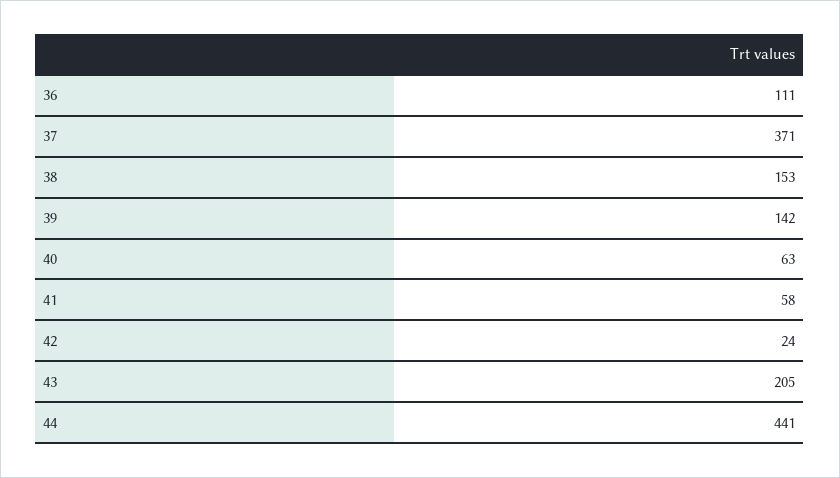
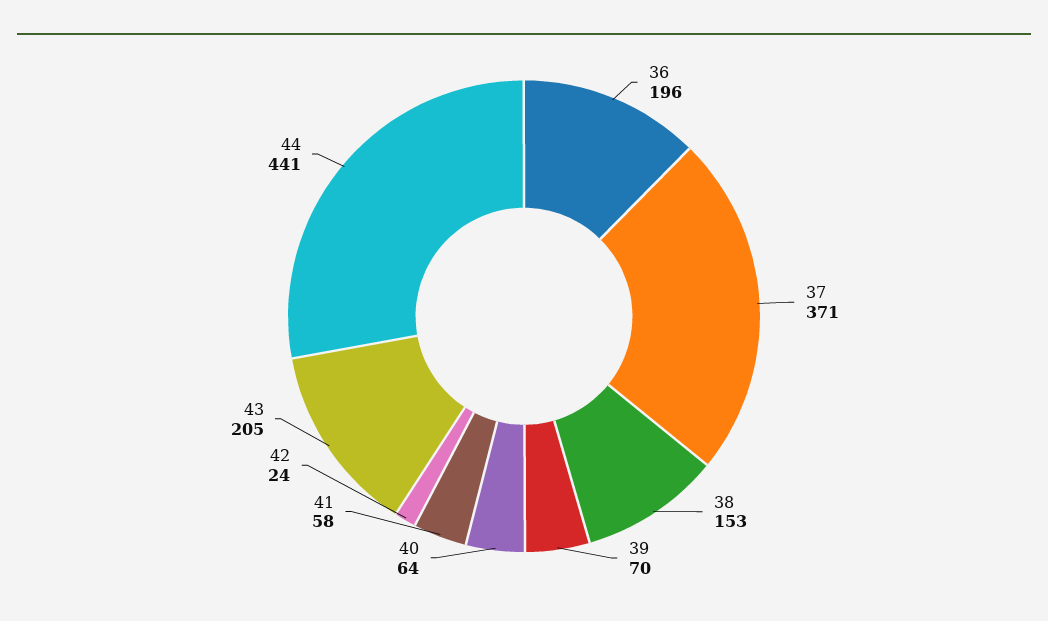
  {
-   "36": 111,
+   "36": 196,
    "37": 371,
    "38": 153,
-   "39": 142,
+   "39": 70,
-   "40": 63,
+   "40": 64,
    "41": 58,
    "42": 24,
    "43": 205,
    "44": 441
  }

